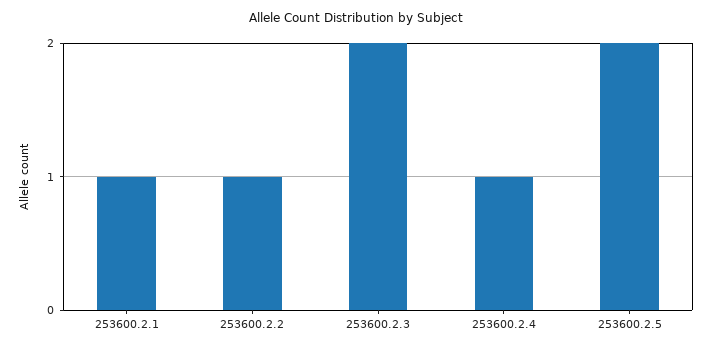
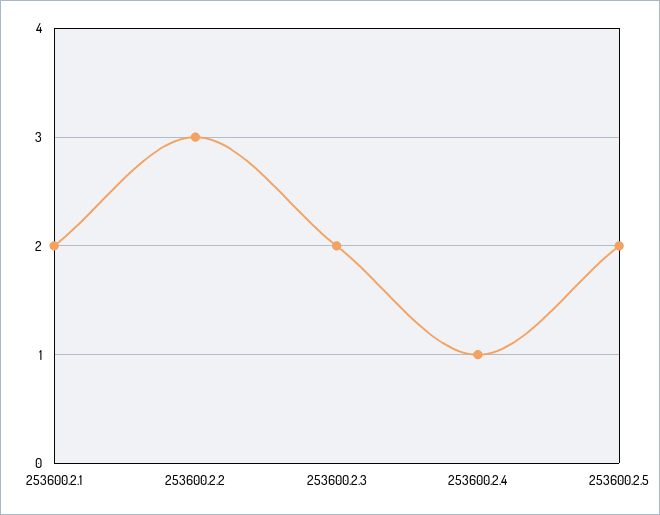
  {
-   "253600.2.1": 1,
+   "253600.2.1": 2,
-   "253600.2.2": 1,
+   "253600.2.2": 3,
    "253600.2.3": 2,
    "253600.2.4": 1,
    "253600.2.5": 2
  }

